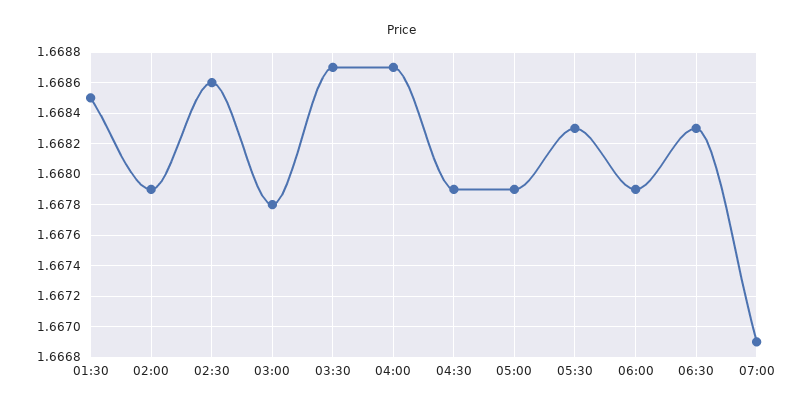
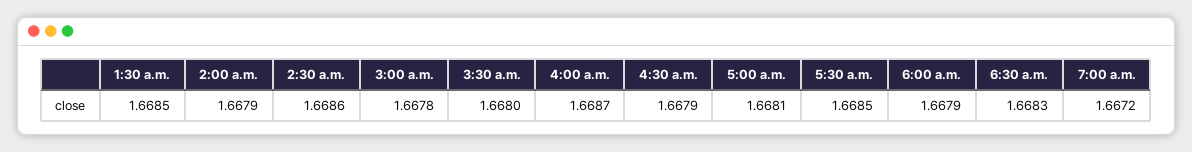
  {
    "01:30": 1.6685,
    "02:00": 1.6679,
    "02:30": 1.6686,
    "03:00": 1.6678,
-   "03:30": 1.6687,
+   "03:30": 1.668,
    "04:00": 1.6687,
    "04:30": 1.6679,
-   "05:00": 1.6679,
+   "05:00": 1.6681,
-   "05:30": 1.6683,
+   "05:30": 1.6685,
    "06:00": 1.6679,
    "06:30": 1.6683,
-   "07:00": 1.6669
+   "07:00": 1.6672
  }

